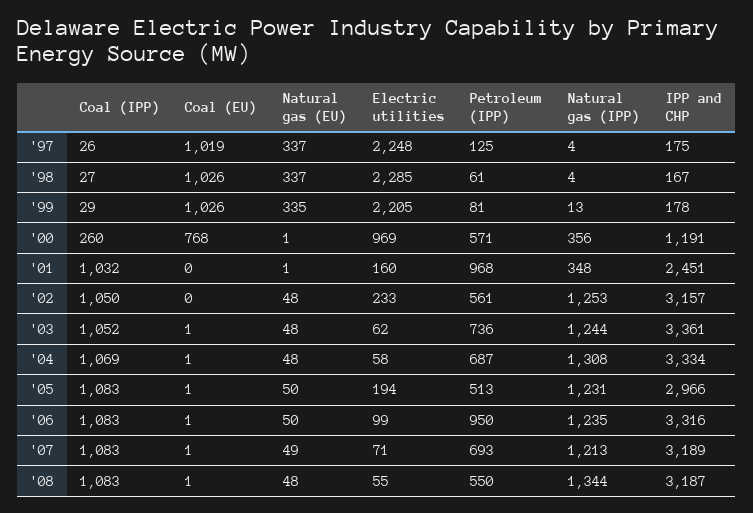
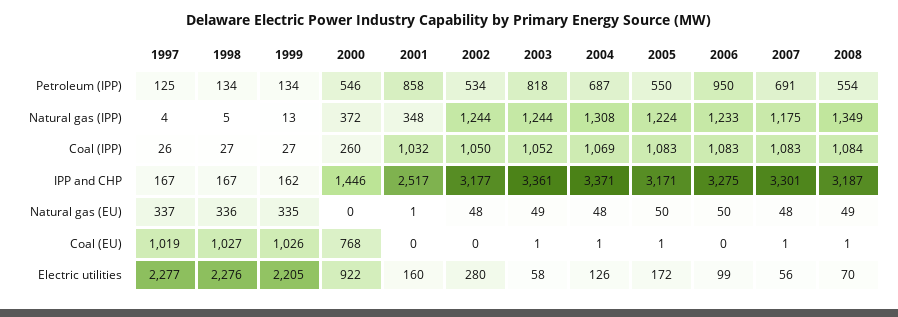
  {
    "Coal (IPP)": {
      "'97": 26,
      "'98": 27,
-     "'99": 29,
+     "'99": 27,
      "'00": 260,
      "'01": 1032,
      "'02": 1050,
      "'03": 1052,
      "'04": 1069,
      "'05": 1083,
      "'06": 1083,
      "'07": 1083,
-     "'08": 1083
+     "'08": 1084
    },
    "Coal (EU)": {
      "'97": 1019,
-     "'98": 1026,
+     "'98": 1027,
      "'99": 1026,
      "'00": 768,
      "'01": 0,
      "'02": 0,
      "'03": 1,
      "'04": 1,
      "'05": 1,
-     "'06": 1,
+     "'06": 0,
      "'07": 1,
      "'08": 1
    },
    "Natural gas (EU)": {
      "'97": 337,
-     "'98": 337,
+     "'98": 336,
      "'99": 335,
-     "'00": 1,
+     "'00": 0,
      "'01": 1,
      "'02": 48,
-     "'03": 48,
+     "'03": 49,
      "'04": 48,
      "'05": 50,
      "'06": 50,
-     "'07": 49,
+     "'07": 48,
-     "'08": 48
+     "'08": 49
    },
    "Electric utilities": {
-     "'97": 2248,
+     "'97": 2277,
-     "'98": 2285,
+     "'98": 2276,
      "'99": 2205,
-     "'00": 969,
+     "'00": 922,
      "'01": 160,
-     "'02": 233,
+     "'02": 280,
-     "'03": 62,
+     "'03": 58,
-     "'04": 58,
+     "'04": 126,
-     "'05": 194,
+     "'05": 172,
      "'06": 99,
-     "'07": 71,
+     "'07": 56,
-     "'08": 55
+     "'08": 70
    },
    "Petroleum (IPP)": {
      "'97": 125,
-     "'98": 61,
+     "'98": 134,
-     "'99": 81,
+     "'99": 134,
-     "'00": 571,
+     "'00": 546,
-     "'01": 968,
+     "'01": 858,
-     "'02": 561,
+     "'02": 534,
-     "'03": 736,
+     "'03": 818,
      "'04": 687,
-     "'05": 513,
+     "'05": 550,
      "'06": 950,
-     "'07": 693,
+     "'07": 691,
-     "'08": 550
+     "'08": 554
    },
    "Natural gas (IPP)": {
      "'97": 4,
-     "'98": 4,
+     "'98": 5,
      "'99": 13,
-     "'00": 356,
+     "'00": 372,
      "'01": 348,
-     "'02": 1253,
+     "'02": 1244,
      "'03": 1244,
      "'04": 1308,
-     "'05": 1231,
+     "'05": 1224,
-     "'06": 1235,
+     "'06": 1233,
-     "'07": 1213,
+     "'07": 1175,
-     "'08": 1344
+     "'08": 1349
    },
    "IPP and CHP": {
-     "'97": 175,
+     "'97": 167,
      "'98": 167,
-     "'99": 178,
+     "'99": 162,
-     "'00": 1191,
+     "'00": 1446,
-     "'01": 2451,
+     "'01": 2517,
-     "'02": 3157,
+     "'02": 3177,
      "'03": 3361,
-     "'04": 3334,
+     "'04": 3371,
-     "'05": 2966,
+     "'05": 3171,
-     "'06": 3316,
+     "'06": 3275,
-     "'07": 3189,
+     "'07": 3301,
      "'08": 3187
    }
  }

